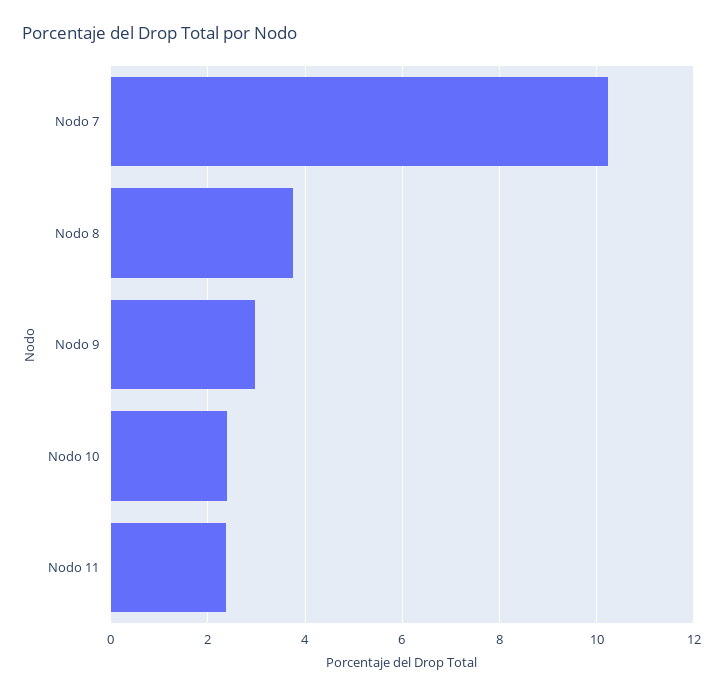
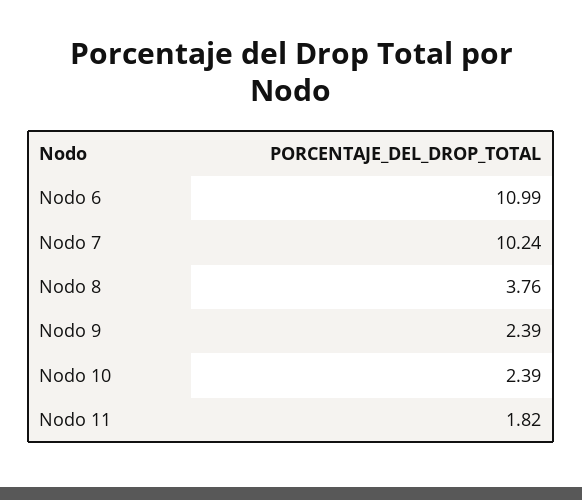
  {
    "Nodo 7": 10.24,
    "Nodo 8": 3.76,
-   "Nodo 9": 3,
+   "Nodo 9": 2.39,
    "Nodo 10": 2.39,
-   "Nodo 11": 2.4
+   "Nodo 11": 1.82,
+   "Nodo 6": 10.99
  }

